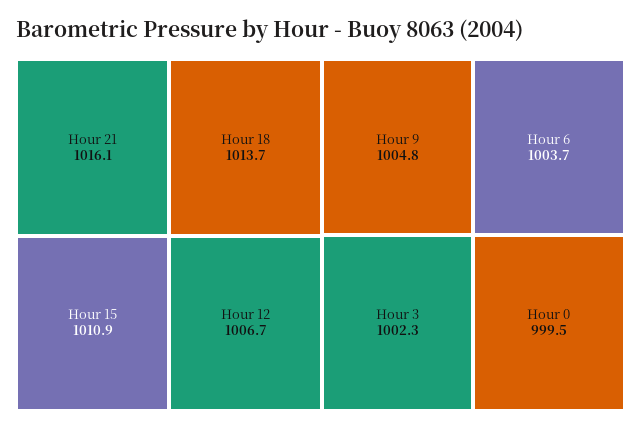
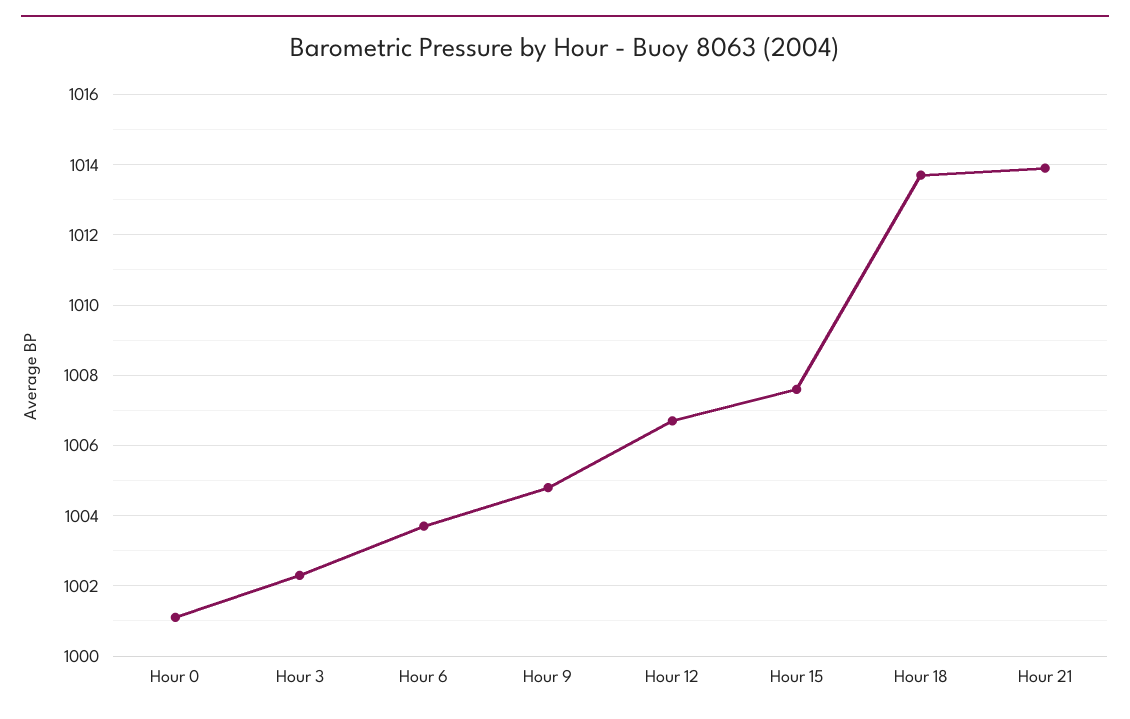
  {
-   "Hour 21": 1016.1,
+   "Hour 21": 1014,
    "Hour 18": 1013.7,
-   "Hour 15": 1010.9,
+   "Hour 15": 1007.5,
    "Hour 12": 1006.7,
    "Hour 9": 1004.8,
    "Hour 6": 1003.7,
    "Hour 3": 1002.3,
-   "Hour 0": 999.5
+   "Hour 0": 1001
  }

